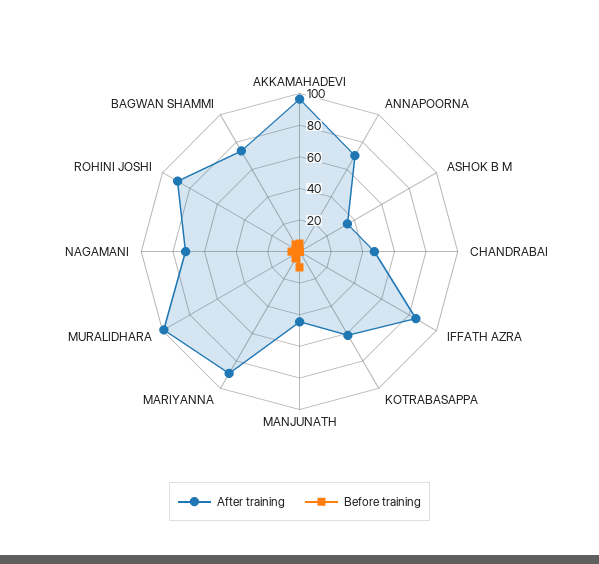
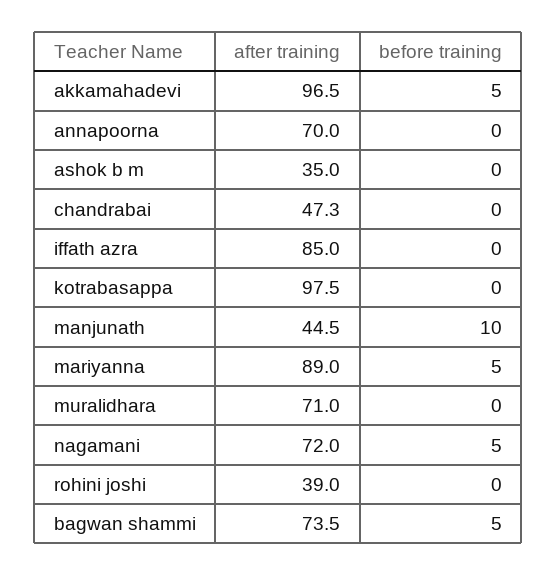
  {
    "After training": {
      "AKKAMAHADEVI": 96.5,
      "ANNAPOORNA": 70,
      "ASHOK B M": 35,
      "CHANDRABAI": 47.3,
      "IFFATH AZRA": 85,
-     "KOTRABASAPPA": 60,
+     "KOTRABASAPPA": 97.5,
      "MANJUNATH": 44.5,
      "MARIYANNA": 89,
-     "MURALIDHARA": 100,
+     "MURALIDHARA": 71,
      "NAGAMANI": 72,
-     "ROHINI JOSHI": 90,
+     "ROHINI JOSHI": 39,
      "BAGWAN SHAMMI": 73.5
    },
    "Before training": {
      "AKKAMAHADEVI": 5,
      "ANNAPOORNA": 0,
      "ASHOK B M": 0,
      "CHANDRABAI": 0,
      "IFFATH AZRA": 0,
      "KOTRABASAPPA": 0,
      "MANJUNATH": 10,
      "MARIYANNA": 5,
      "MURALIDHARA": 0,
      "NAGAMANI": 5,
      "ROHINI JOSHI": 0,
      "BAGWAN SHAMMI": 5
    }
  }

